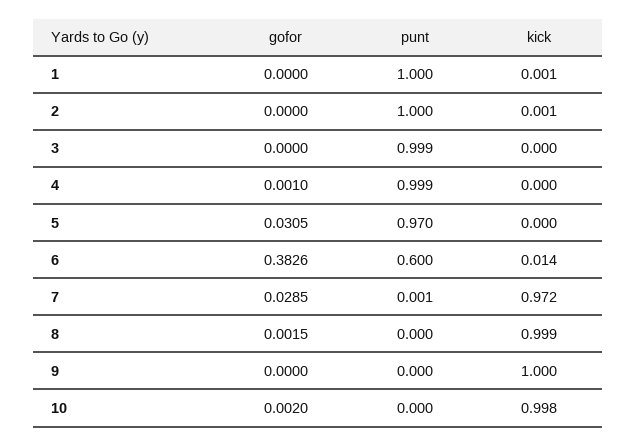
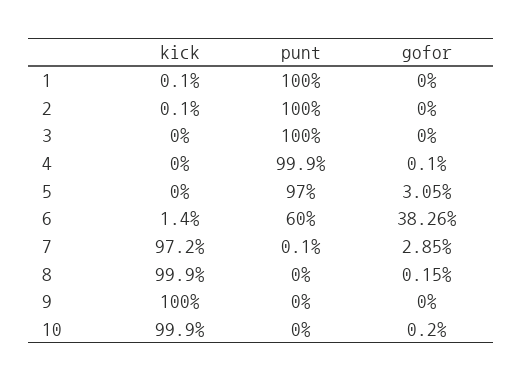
  {
    "gofor": {
      "1": 0,
      "2": 0,
      "3": 0,
      "4": 0.001,
      "5": 0.0305,
      "6": 0.3826,
      "7": 0.0285,
      "8": 0.0015,
      "9": 0,
      "10": 0.002
    },
    "punt": {
      "1": 1,
      "2": 1,
-     "3": 0.999,
+     "3": 1,
      "4": 0.999,
      "5": 0.97,
      "6": 0.6,
      "7": 0.001,
      "8": 0,
      "9": 0,
      "10": 0
    },
    "kick": {
      "1": 0.001,
      "2": 0.001,
      "3": 0,
      "4": 0,
      "5": 0,
      "6": 0.014,
      "7": 0.972,
      "8": 0.999,
      "9": 1,
-     "10": 0.998
+     "10": 0.999
    }
  }

